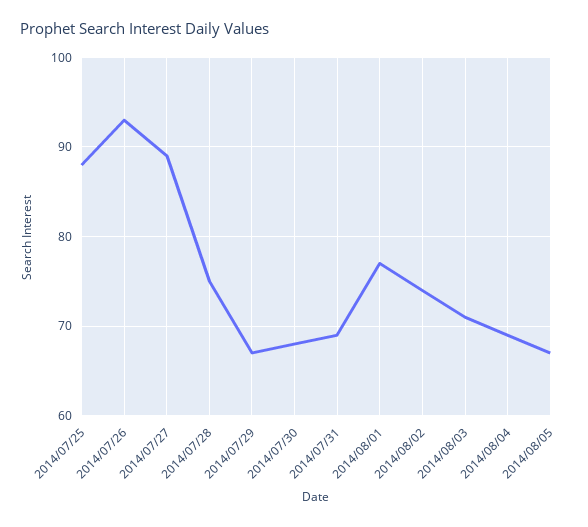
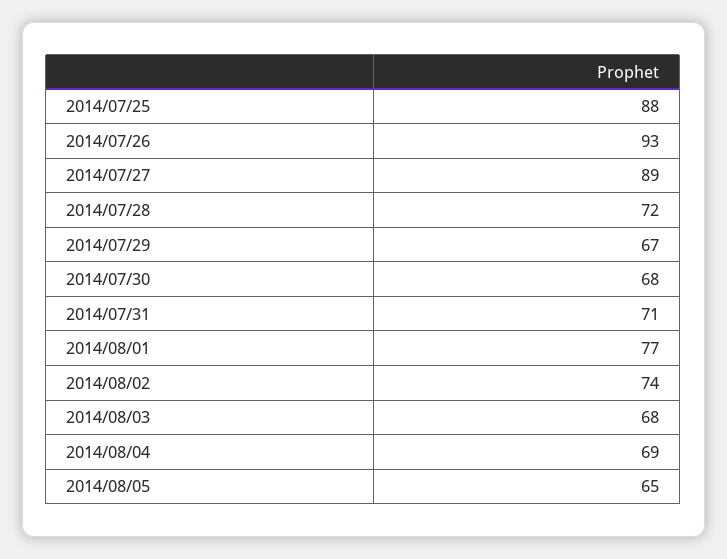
  {
    "2014/07/25": 88,
    "2014/07/26": 93,
    "2014/07/27": 89,
-   "2014/07/28": 75,
+   "2014/07/28": 72,
    "2014/07/29": 67,
    "2014/07/30": 68,
-   "2014/07/31": 69,
+   "2014/07/31": 71,
    "2014/08/01": 77,
    "2014/08/02": 74,
-   "2014/08/03": 71,
+   "2014/08/03": 68,
    "2014/08/04": 69,
-   "2014/08/05": 67
+   "2014/08/05": 65
  }

